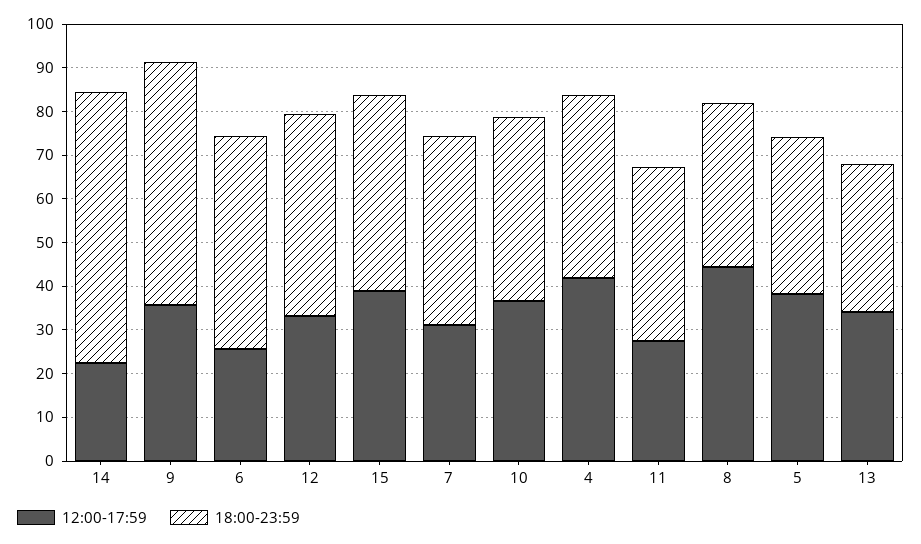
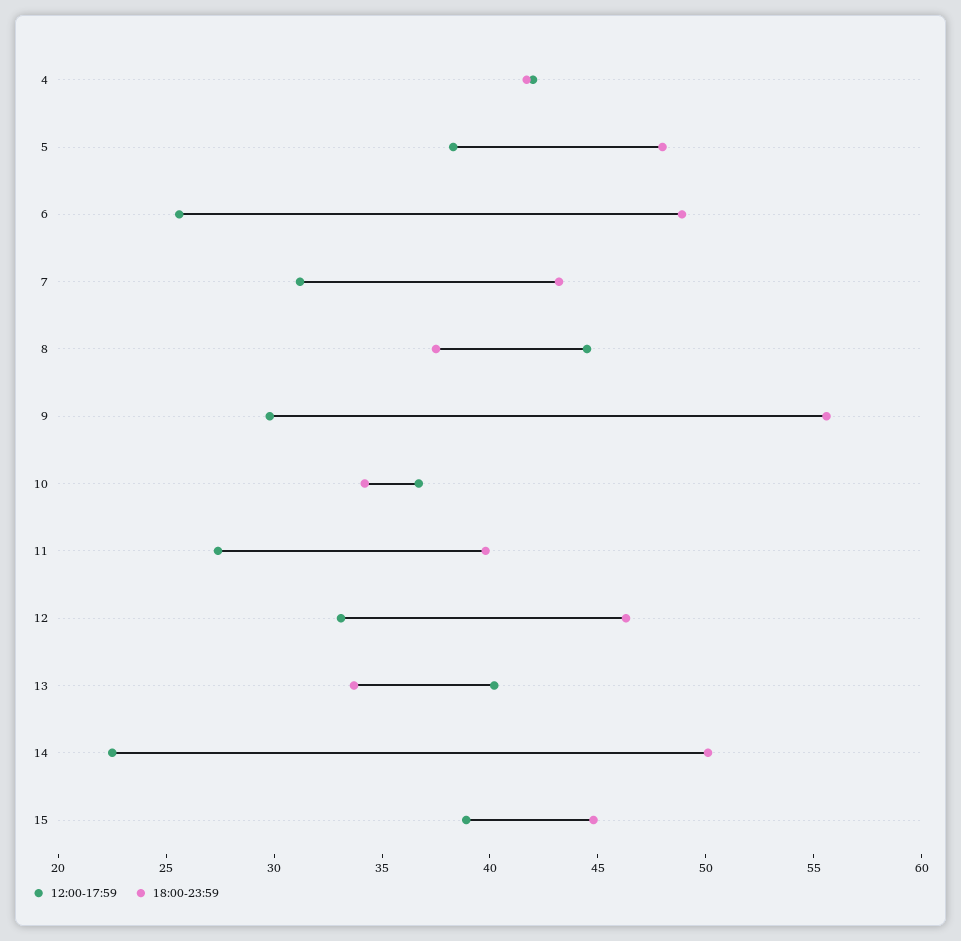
  {
    "12:00-17:59": {
      "14": 23,
-     "9": 36,
+     "9": 30,
      "6": 26,
      "12": 33,
      "15": 39,
      "7": 31,
      "10": 37,
      "4": 42,
      "11": 27,
      "8": 45,
      "5": 38,
-     "13": 34
+     "13": 40
    },
    "18:00-23:59": {
-     "14": 62,
+     "14": 50,
      "9": 56,
      "6": 49,
      "12": 46,
      "15": 45,
      "7": 43,
-     "10": 42,
+     "10": 34,
      "4": 42,
      "11": 40,
      "8": 38,
-     "5": 36,
+     "5": 48,
      "13": 34
    }
  }

